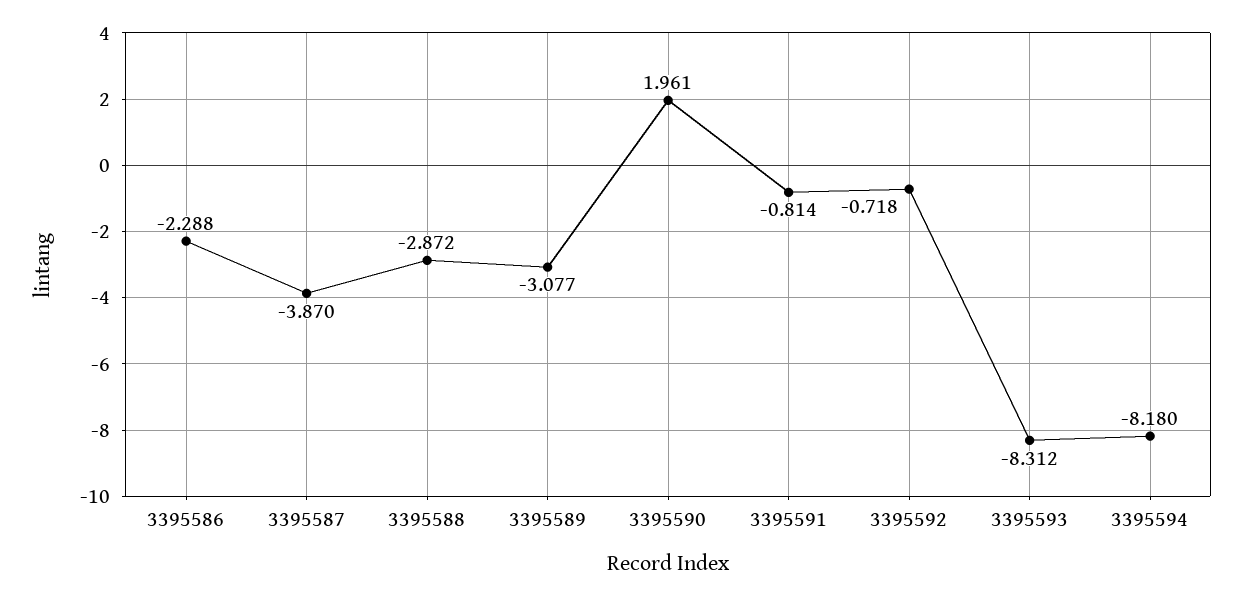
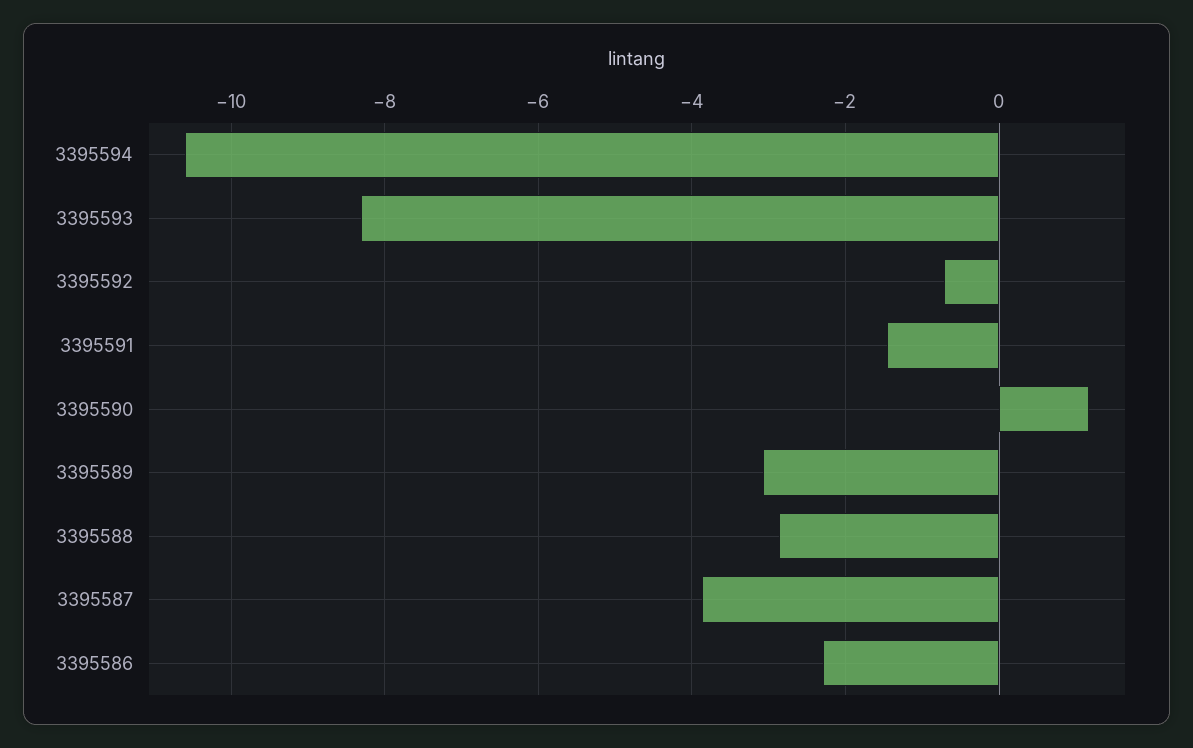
  {
    "3395586": -2.288,
    "3395587": -3.87,
    "3395588": -2.872,
    "3395589": -3.077,
-   "3395590": 1.961,
+   "3395590": 1.2,
-   "3395591": -0.814,
+   "3395591": -1.4,
    "3395592": -0.718,
    "3395593": -8.312,
-   "3395594": -8.18
+   "3395594": -10.6
  }

